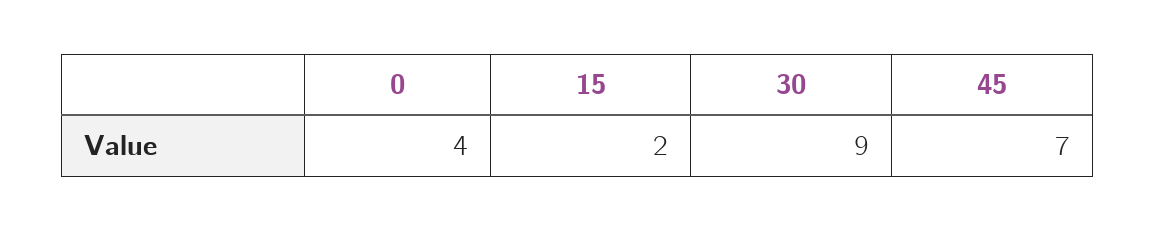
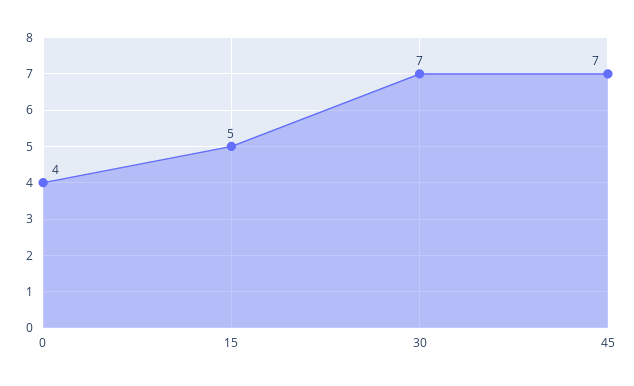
  {
    "0": 4,
-   "15": 2,
+   "15": 5,
-   "30": 9,
+   "30": 7,
    "45": 7
  }

